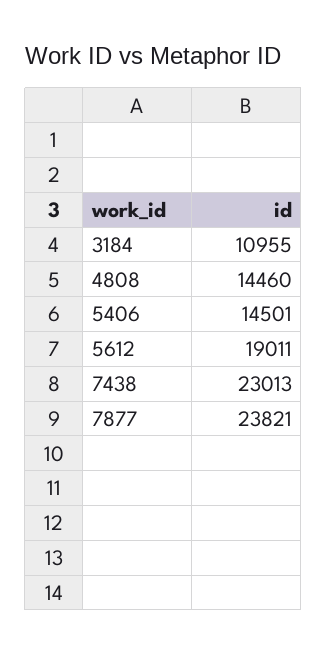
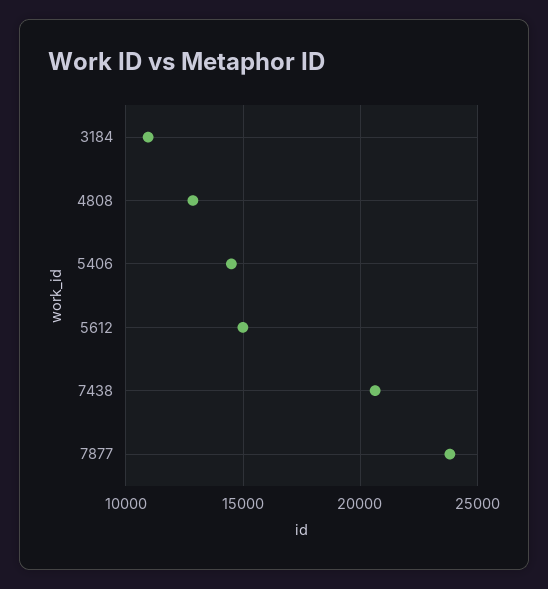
  {
    "3184": 10955,
-   "4808": 14460,
+   "4808": 13000,
    "5406": 14501,
-   "5612": 19011,
+   "5612": 15000,
-   "7438": 23013,
+   "7438": 20500,
    "7877": 23821
  }

